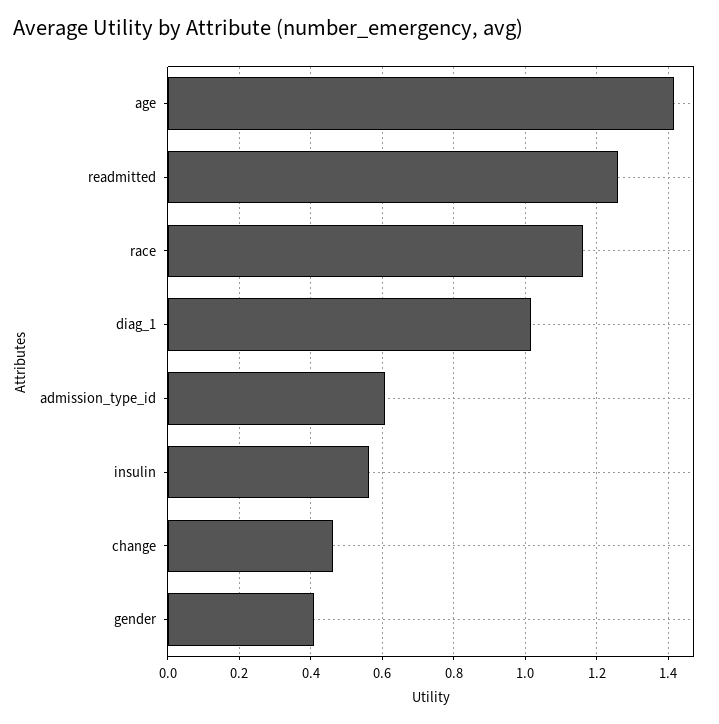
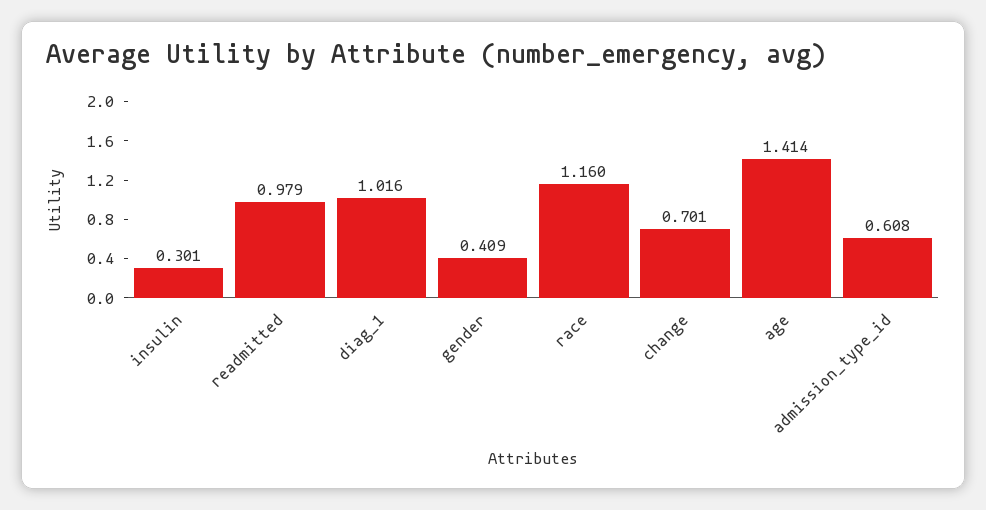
  {
    "age": 1.414,
-   "readmitted": 1.26,
+   "readmitted": 0.979,
    "race": 1.16,
    "diag_1": 1.016,
    "admission_type_id": 0.608,
-   "insulin": 0.56,
+   "insulin": 0.301,
-   "change": 0.46,
+   "change": 0.701,
    "gender": 0.409
  }

